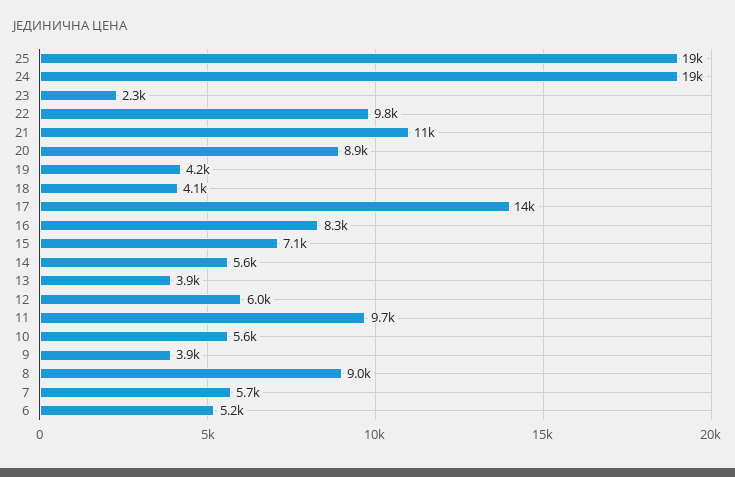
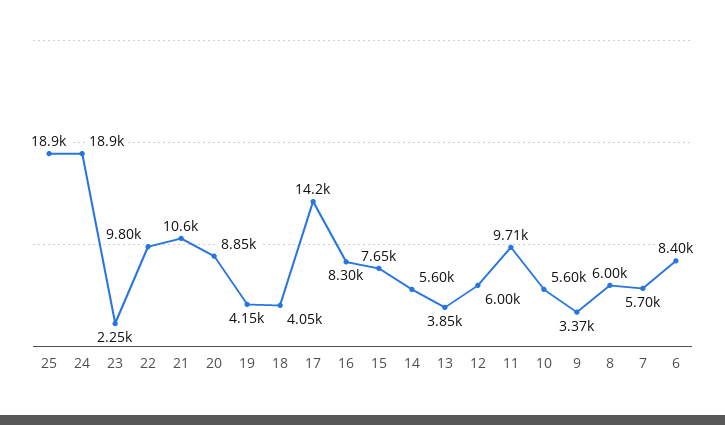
  {
    "25": 18900,
    "24": 18900,
    "23": 2250,
    "22": 9800,
    "21": 10600,
    "20": 8850,
    "19": 4150,
    "18": 4050,
    "17": 14200,
    "16": 8300,
-   "15": 7100,
+   "15": 7650,
    "14": 5600,
    "13": 3850,
    "12": 6000,
    "11": 9710,
    "10": 5600,
-   "9": 3900,
+   "9": 3370,
-   "8": 9000,
+   "8": 6000,
    "7": 5700,
-   "6": 5200
+   "6": 8400
  }

